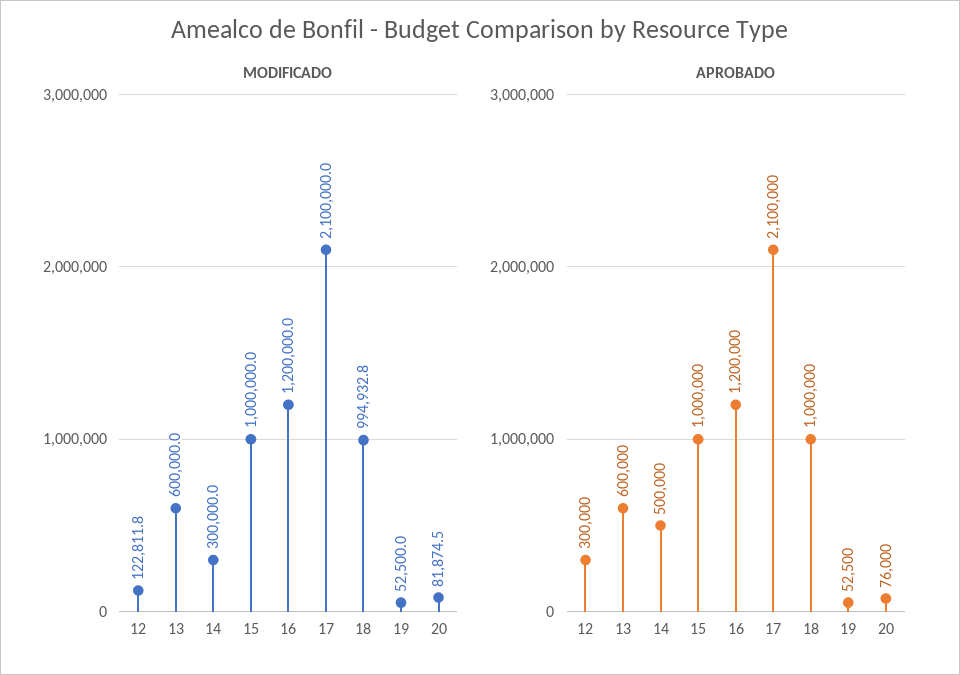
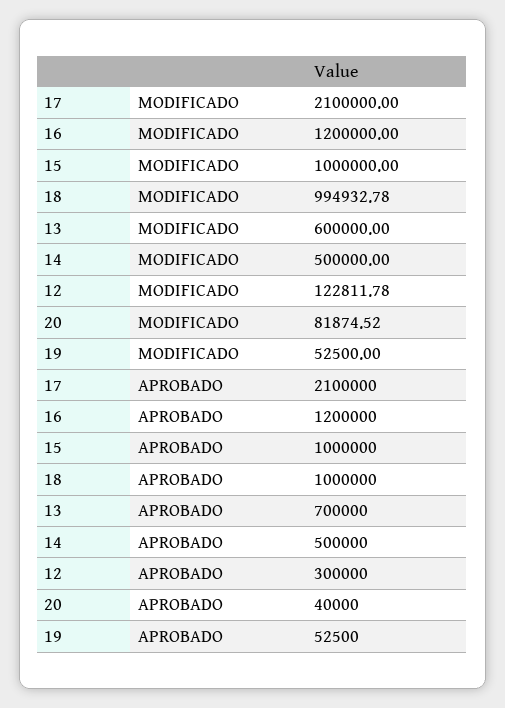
  {
    "MODIFICADO": {
      "12": 122811.78,
      "13": 600000,
-     "14": 300000,
+     "14": 500000,
      "15": 1000000,
      "16": 1200000,
      "17": 2100000,
      "18": 994932.78,
      "19": 52500,
      "20": 81874.52
    },
    "APROBADO": {
      "12": 300000,
-     "13": 600000,
+     "13": 700000,
      "14": 500000,
      "15": 1000000,
      "16": 1200000,
      "17": 2100000,
      "18": 1000000,
      "19": 52500,
-     "20": 76000
+     "20": 40000
    }
  }

